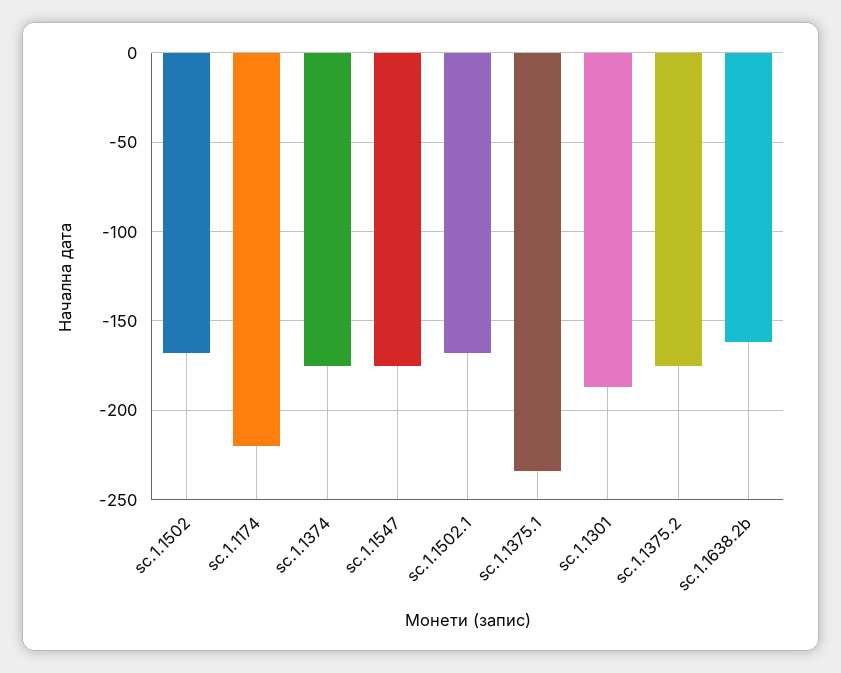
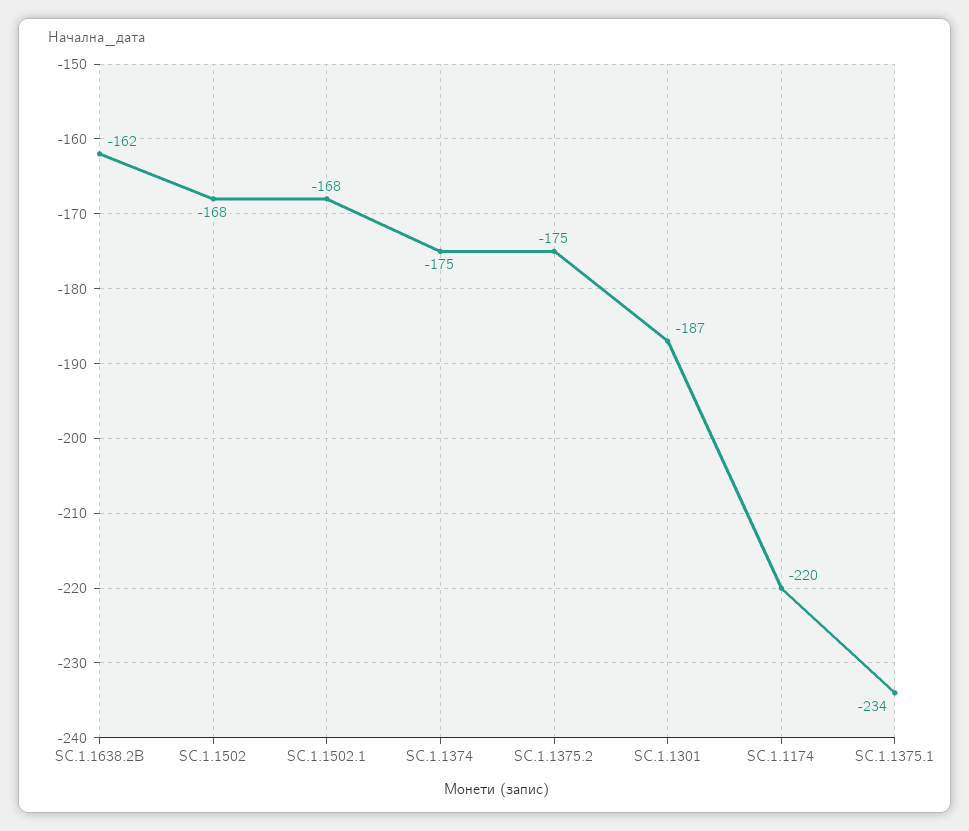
  {
    "sc.1.1502": -168,
    "sc.1.1174": -220,
    "sc.1.1374": -175,
-   "sc.1.1547": -175,
    "sc.1.1502.1": -168,
    "sc.1.1375.1": -234,
    "sc.1.1301": -187,
    "sc.1.1375.2": -175,
    "sc.1.1638.2b": -162
  }

